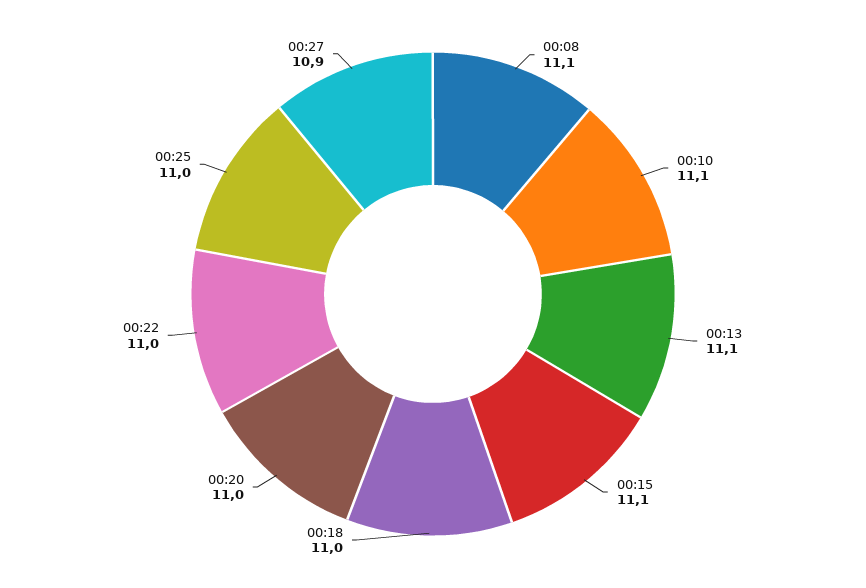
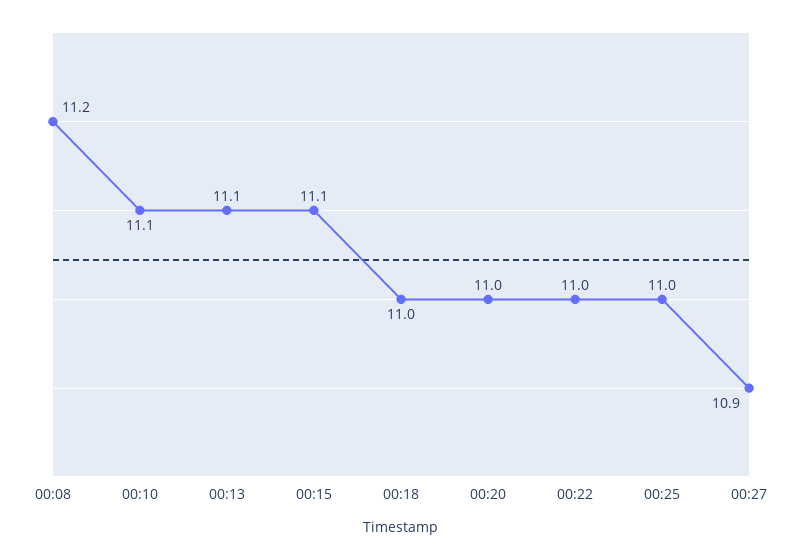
  {
-   "00:08": 11.1,
+   "00:08": 11.2,
    "00:10": 11.1,
    "00:13": 11.1,
    "00:15": 11.1,
    "00:18": 11,
    "00:20": 11,
    "00:22": 11,
    "00:25": 11,
    "00:27": 10.9
  }

